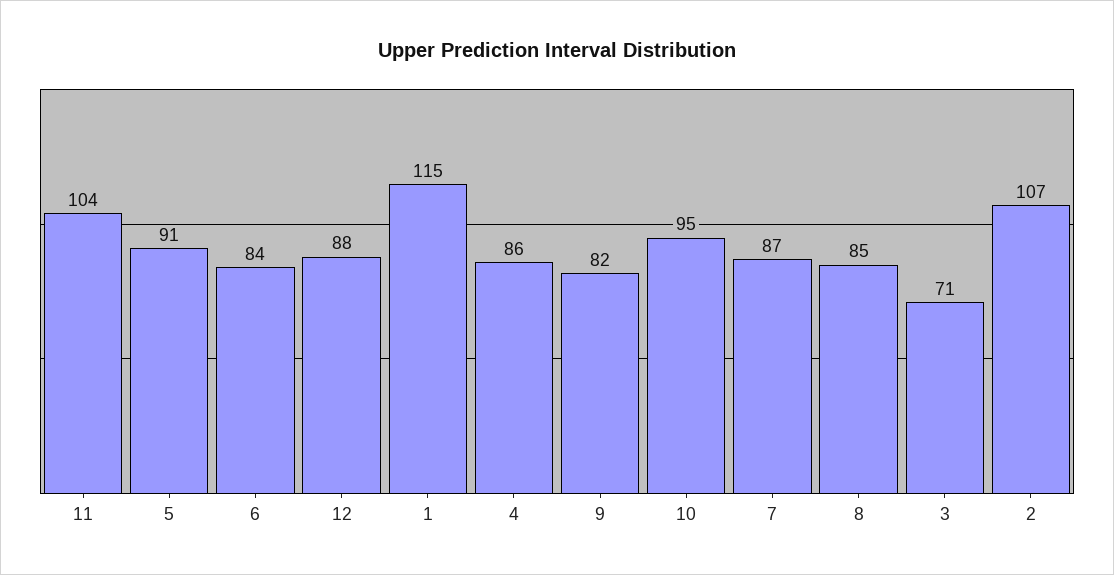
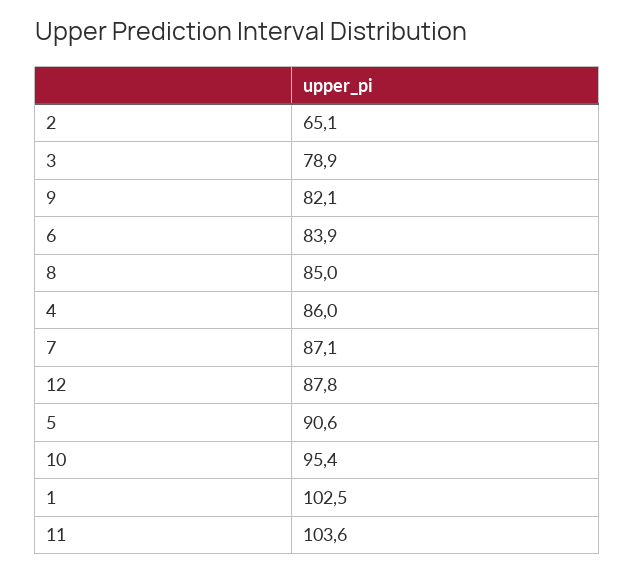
  {
    "11": 103.6,
    "5": 90.6,
    "6": 83.9,
    "12": 87.8,
-   "1": 115,
+   "1": 102.5,
    "4": 86,
    "9": 82.1,
    "10": 95.4,
    "7": 87.1,
    "8": 85,
-   "3": 71,
+   "3": 78.9,
-   "2": 107
+   "2": 65.1
  }

